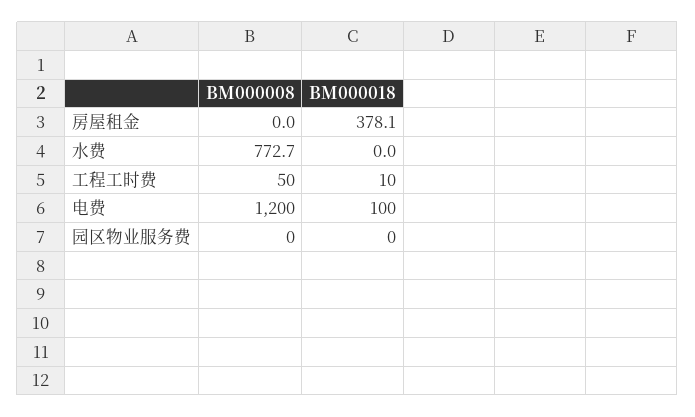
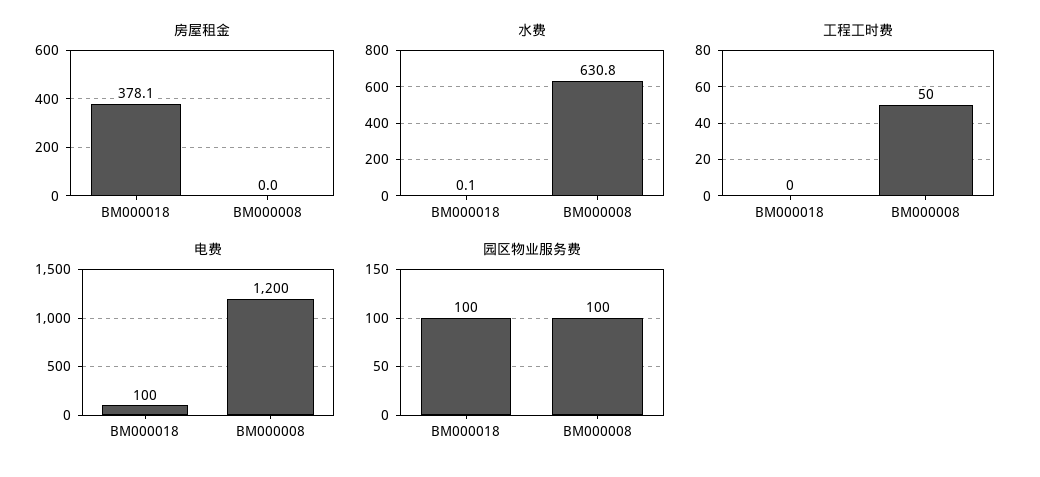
  {
    "房屋租金": {
      "BM000008": 0,
      "BM000018": 378.1
    },
    "水费": {
-     "BM000008": 772.7,
+     "BM000008": 630.8,
-     "BM000018": 0
+     "BM000018": 0.1
    },
    "工程工时费": {
      "BM000008": 50,
-     "BM000018": 10
+     "BM000018": 0
    },
    "电费": {
      "BM000008": 1200,
      "BM000018": 100
    },
    "园区物业服务费": {
-     "BM000008": 0,
+     "BM000008": 100,
-     "BM000018": 0
+     "BM000018": 100
    }
  }

